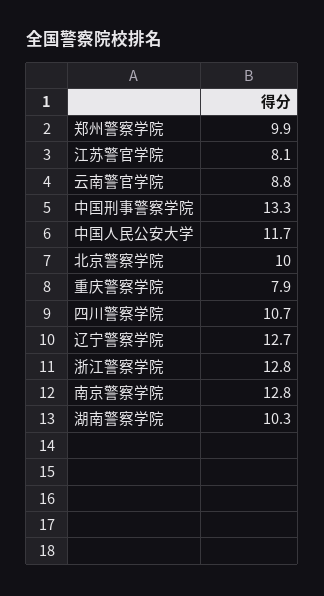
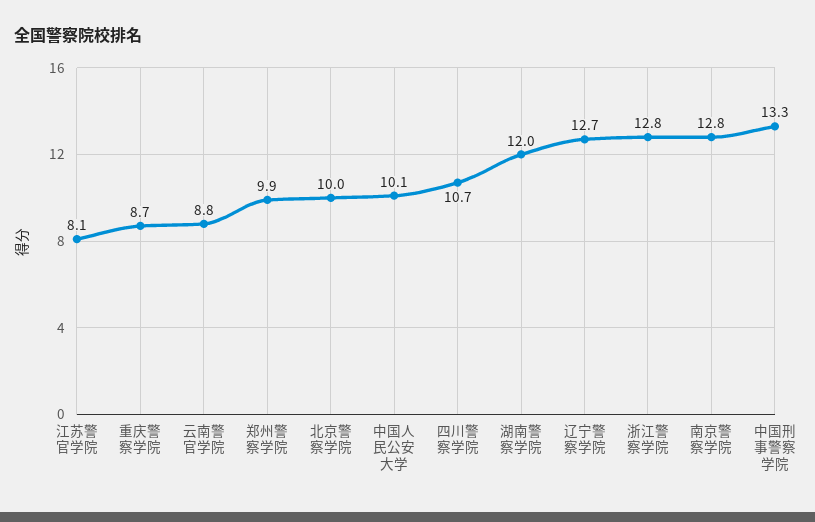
  {
    "郑州警察学院": 9.9,
    "江苏警官学院": 8.1,
    "云南警官学院": 8.8,
    "中国刑事警察学院": 13.3,
-   "中国人民公安大学": 11.7,
+   "中国人民公安大学": 10.1,
    "北京警察学院": 10,
-   "重庆警察学院": 7.9,
+   "重庆警察学院": 8.7,
    "四川警察学院": 10.7,
    "辽宁警察学院": 12.7,
    "浙江警察学院": 12.8,
    "南京警察学院": 12.8,
-   "湖南警察学院": 10.3
+   "湖南警察学院": 12
  }

